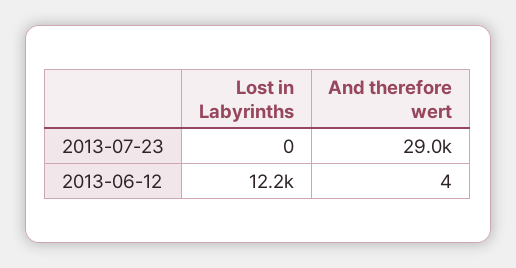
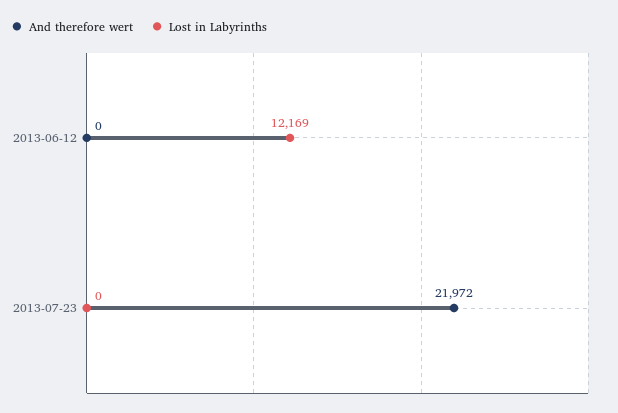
  {
    "Lost in Labyrinths": {
      "2013-07-23": 0,
      "2013-06-12": 12169
    },
    "And therefore wert": {
-     "2013-07-23": 29000,
+     "2013-07-23": 21972,
-     "2013-06-12": 4
+     "2013-06-12": 0
    }
  }

